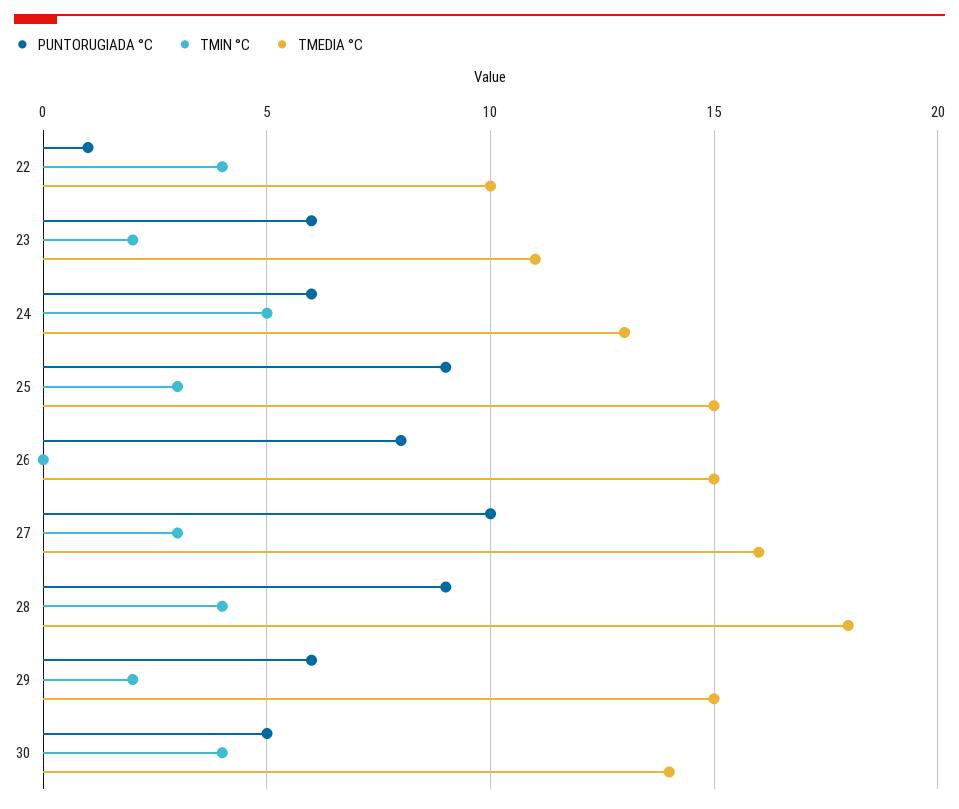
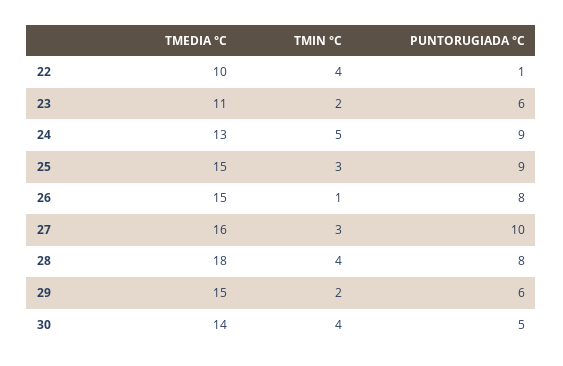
  {
    "PUNTORUGIADA °C": {
      "22": 1,
      "23": 6,
-     "24": 6,
+     "24": 9,
      "25": 9,
      "26": 8,
      "27": 10,
-     "28": 9,
+     "28": 8,
      "29": 6,
      "30": 5
    },
    "TMIN °C": {
      "22": 4,
      "23": 2,
      "24": 5,
      "25": 3,
-     "26": 0,
+     "26": 1,
      "27": 3,
      "28": 4,
      "29": 2,
      "30": 4
    },
    "TMEDIA °C": {
      "22": 10,
      "23": 11,
      "24": 13,
      "25": 15,
      "26": 15,
      "27": 16,
      "28": 18,
      "29": 15,
      "30": 14
    }
  }

